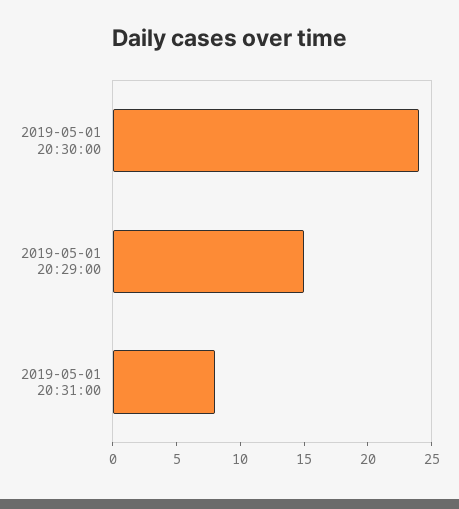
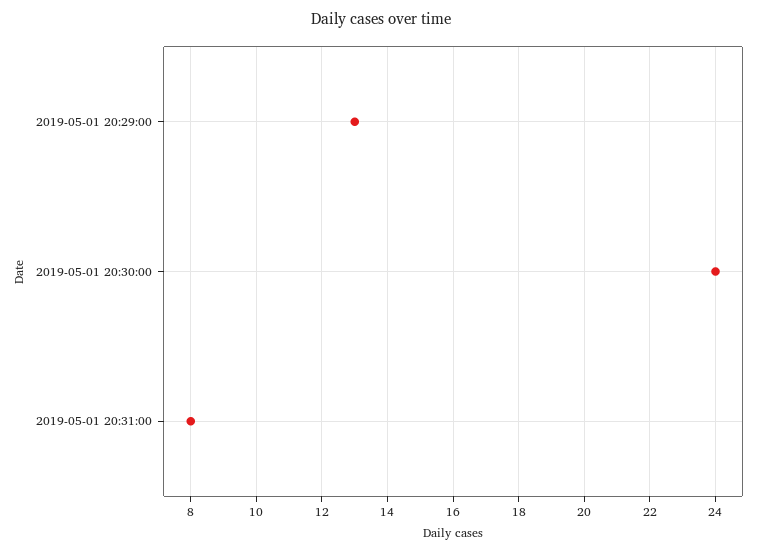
  {
    "2019-05-01 20:30:00": 24,
-   "2019-05-01 20:29:00": 15,
+   "2019-05-01 20:29:00": 13,
    "2019-05-01 20:31:00": 8
  }

